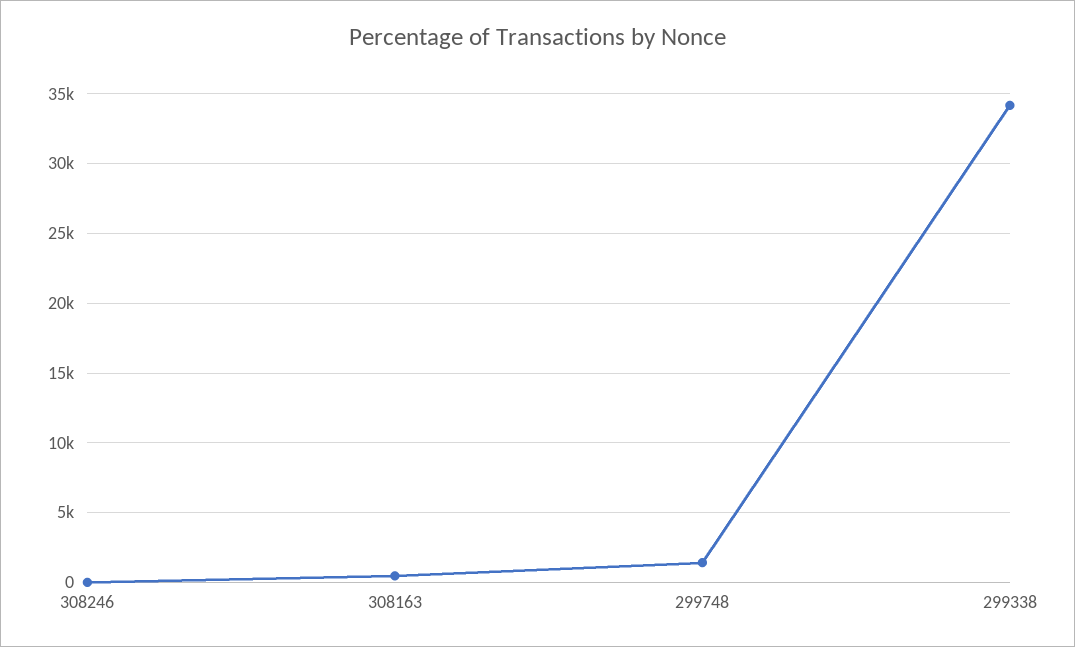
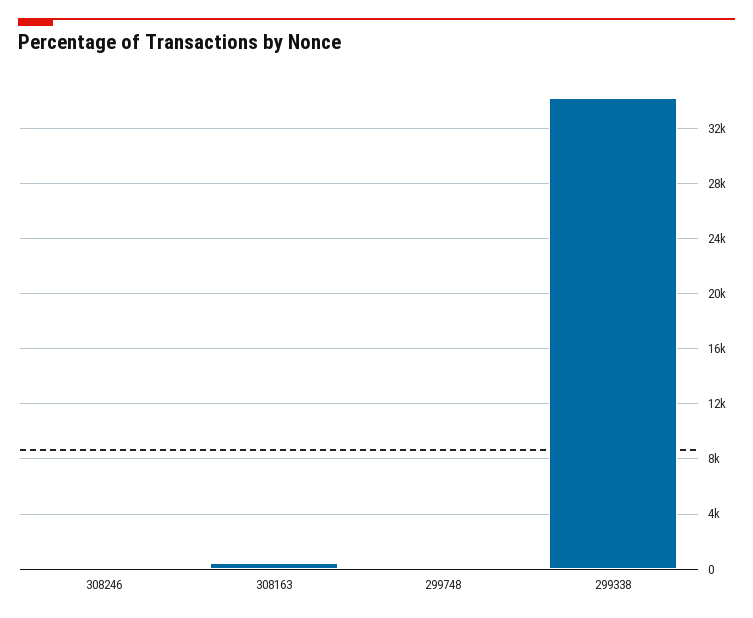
  {
    "308246": 0,
    "308163": 500,
-   "299748": 1500,
+   "299748": 0,
    "299338": 34000
  }

